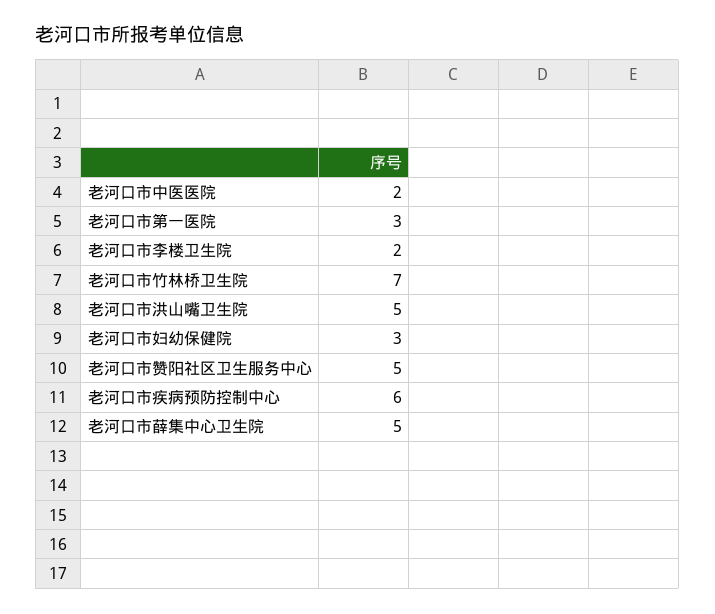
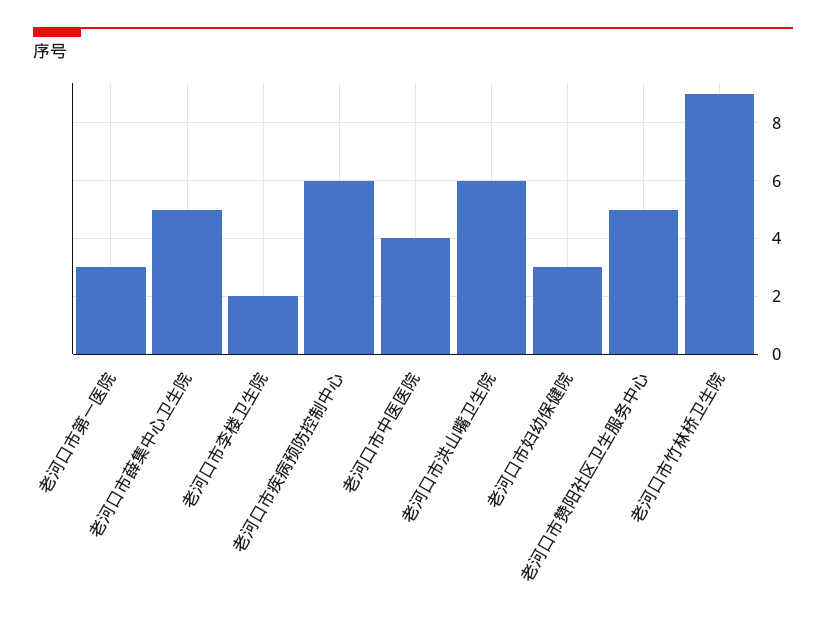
  {
-   "老河口市中医医院": 2,
+   "老河口市中医医院": 4,
    "老河口市第一医院": 3,
    "老河口市李楼卫生院": 2,
-   "老河口市竹林桥卫生院": 7,
+   "老河口市竹林桥卫生院": 9,
-   "老河口市洪山嘴卫生院": 5,
+   "老河口市洪山嘴卫生院": 6,
    "老河口市妇幼保健院": 3,
    "老河口市赞阳社区卫生服务中心": 5,
    "老河口市疾病预防控制中心": 6,
    "老河口市薛集中心卫生院": 5
  }

